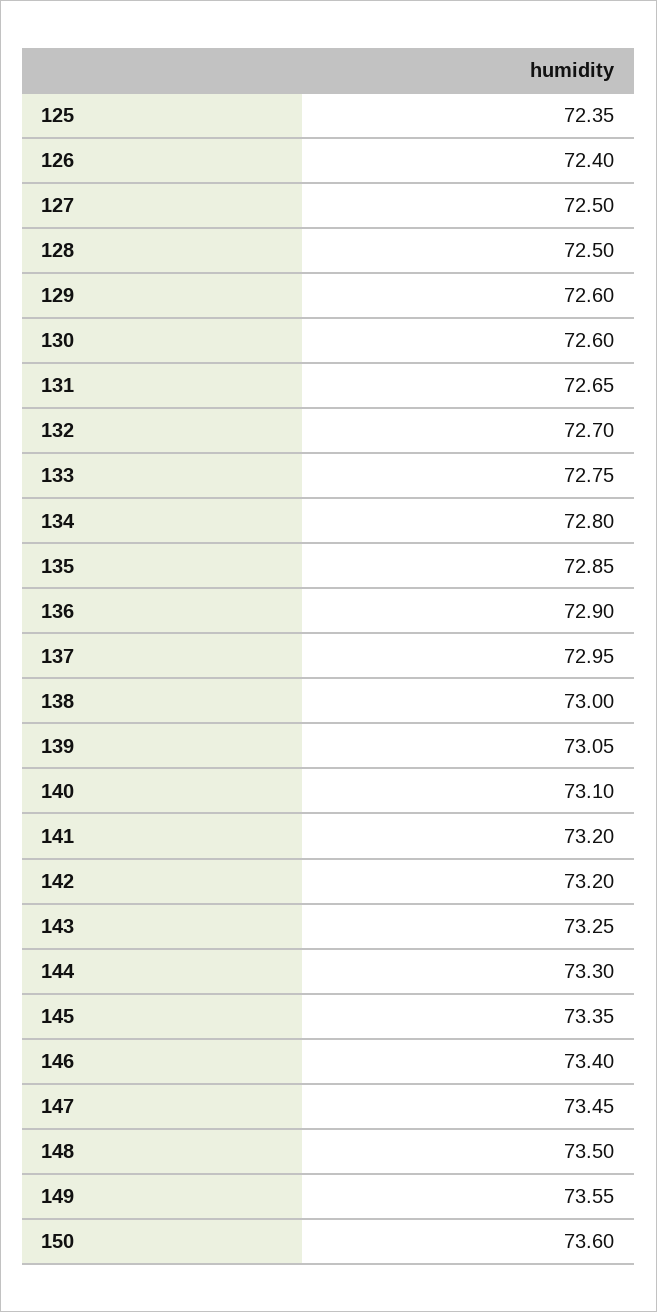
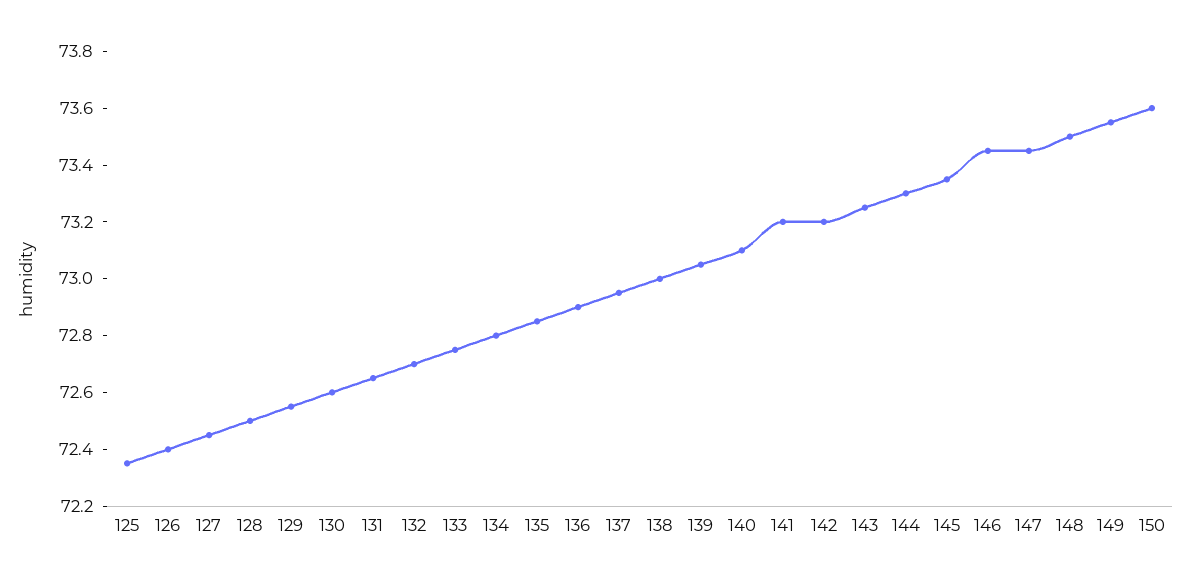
  {
    "125": 72.35,
    "126": 72.4,
-   "127": 72.5,
+   "127": 72.45,
    "128": 72.5,
-   "129": 72.6,
+   "129": 72.55,
    "130": 72.6,
    "131": 72.65,
    "132": 72.7,
    "133": 72.75,
    "134": 72.8,
    "135": 72.85,
    "136": 72.9,
    "137": 72.95,
    "138": 73,
    "139": 73.05,
    "140": 73.1,
    "141": 73.2,
    "142": 73.2,
    "143": 73.25,
    "144": 73.3,
    "145": 73.35,
-   "146": 73.4,
+   "146": 73.45,
    "147": 73.45,
    "148": 73.5,
    "149": 73.55,
    "150": 73.6
  }

